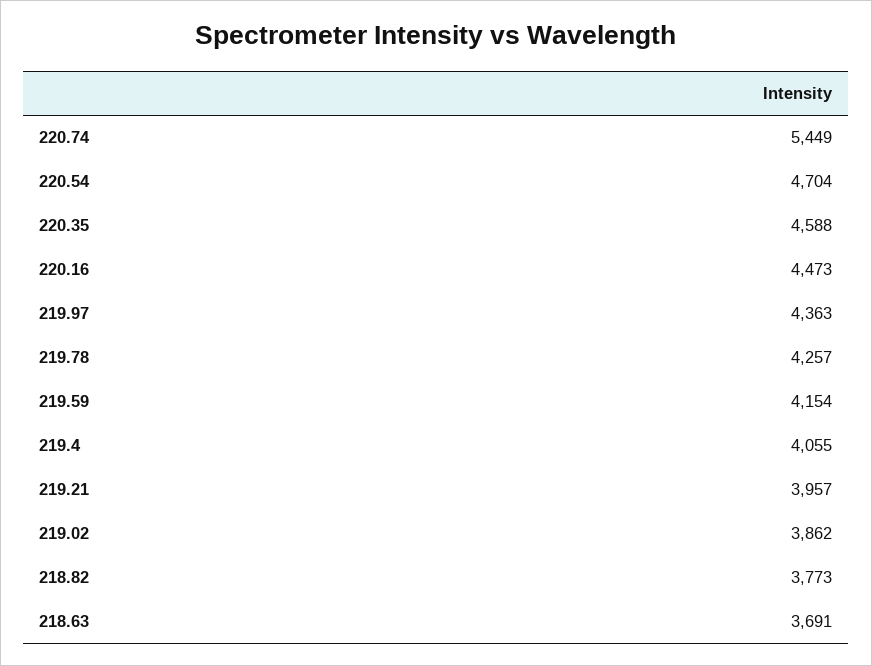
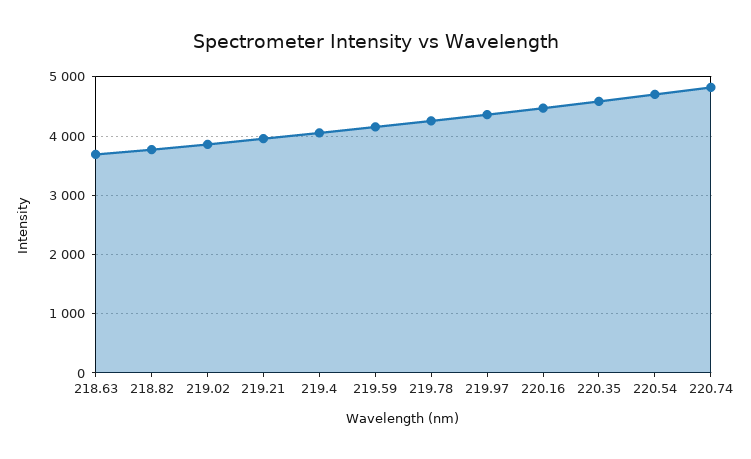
  {
-   "220.74": 5449,
+   "220.74": 4800,
    "220.54": 4704,
    "220.35": 4588,
    "220.16": 4473,
    "219.97": 4363,
    "219.78": 4257,
    "219.59": 4154,
    "219.4": 4055,
    "219.21": 3957,
    "219.02": 3862,
    "218.82": 3773,
    "218.63": 3691
  }

